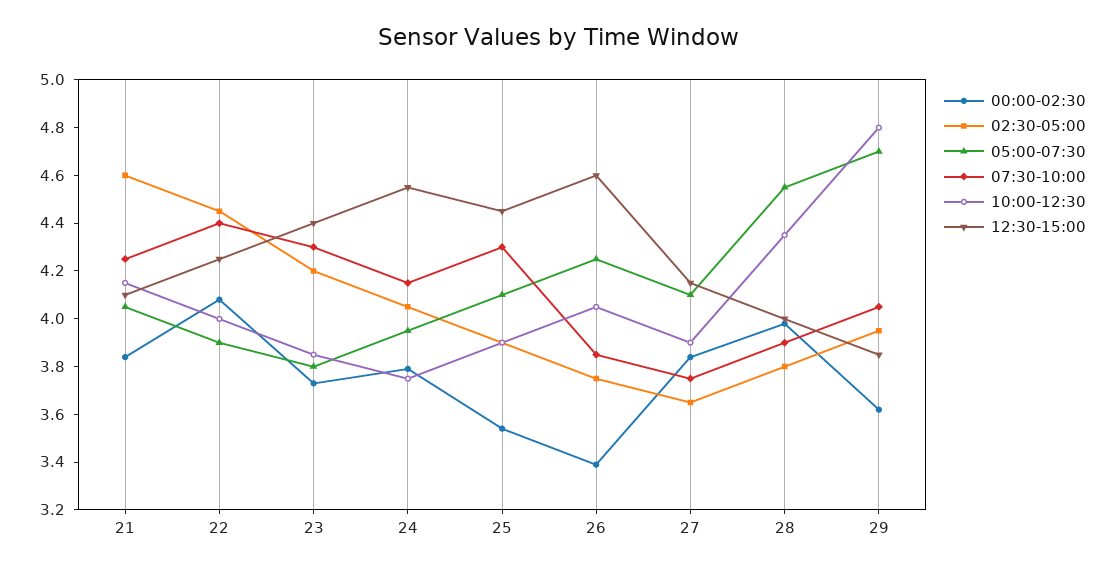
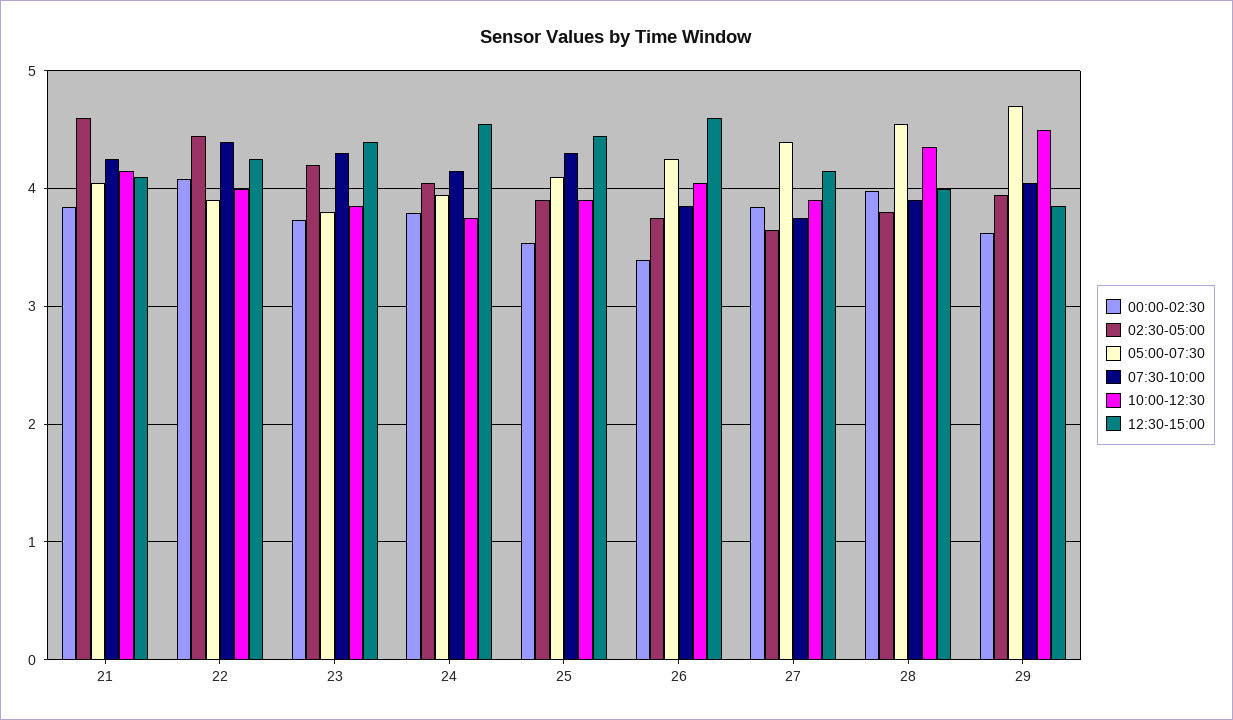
  {
    "00:00-02:30": {
      "21": 3.85,
      "22": 4.1,
      "23": 3.75,
      "24": 3.8,
      "25": 3.55,
      "26": 3.4,
      "27": 3.85,
      "28": 4,
      "29": 3.6
    },
    "02:30-05:00": {
      "21": 4.6,
      "22": 4.45,
      "23": 4.2,
      "24": 4.05,
      "25": 3.9,
      "26": 3.75,
      "27": 3.65,
      "28": 3.8,
      "29": 3.95
    },
    "05:00-07:30": {
      "21": 4.05,
      "22": 3.9,
      "23": 3.8,
      "24": 3.95,
      "25": 4.1,
      "26": 4.25,
-     "27": 4.1,
+     "27": 4.4,
      "28": 4.55,
      "29": 4.7
    },
    "07:30-10:00": {
      "21": 4.25,
      "22": 4.4,
      "23": 4.3,
      "24": 4.15,
      "25": 4.3,
      "26": 3.85,
      "27": 3.75,
      "28": 3.9,
      "29": 4.05
    },
    "10:00-12:30": {
      "21": 4.15,
      "22": 4,
      "23": 3.85,
      "24": 3.75,
      "25": 3.9,
      "26": 4.05,
      "27": 3.9,
      "28": 4.35,
-     "29": 4.8
+     "29": 4.5
    },
    "12:30-15:00": {
      "21": 4.1,
      "22": 4.25,
      "23": 4.4,
      "24": 4.55,
      "25": 4.45,
      "26": 4.6,
      "27": 4.15,
      "28": 4,
      "29": 3.85
    }
  }

